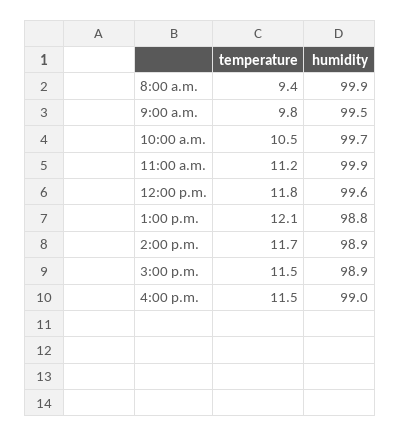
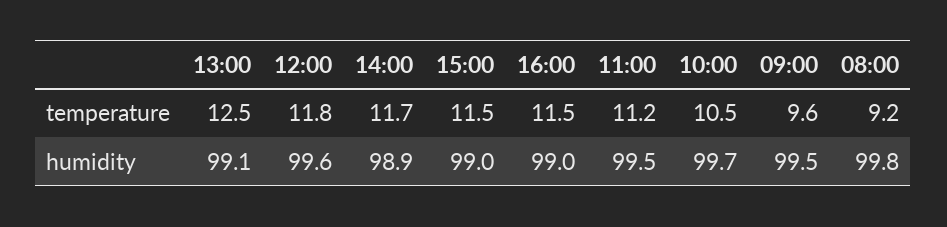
  {
    "temperature": {
-     "8:00 a.m.": 9.4,
+     "8:00 a.m.": 9.2,
-     "9:00 a.m.": 9.8,
+     "9:00 a.m.": 9.6,
      "10:00 a.m.": 10.5,
      "11:00 a.m.": 11.2,
      "12:00 p.m.": 11.8,
-     "1:00 p.m.": 12.1,
+     "1:00 p.m.": 12.5,
      "2:00 p.m.": 11.7,
      "3:00 p.m.": 11.5,
      "4:00 p.m.": 11.5
    },
    "humidity": {
-     "8:00 a.m.": 99.9,
+     "8:00 a.m.": 99.8,
      "9:00 a.m.": 99.5,
      "10:00 a.m.": 99.7,
-     "11:00 a.m.": 99.9,
+     "11:00 a.m.": 99.5,
      "12:00 p.m.": 99.6,
-     "1:00 p.m.": 98.8,
+     "1:00 p.m.": 99.1,
      "2:00 p.m.": 98.9,
-     "3:00 p.m.": 98.9,
+     "3:00 p.m.": 99,
      "4:00 p.m.": 99
    }
  }

